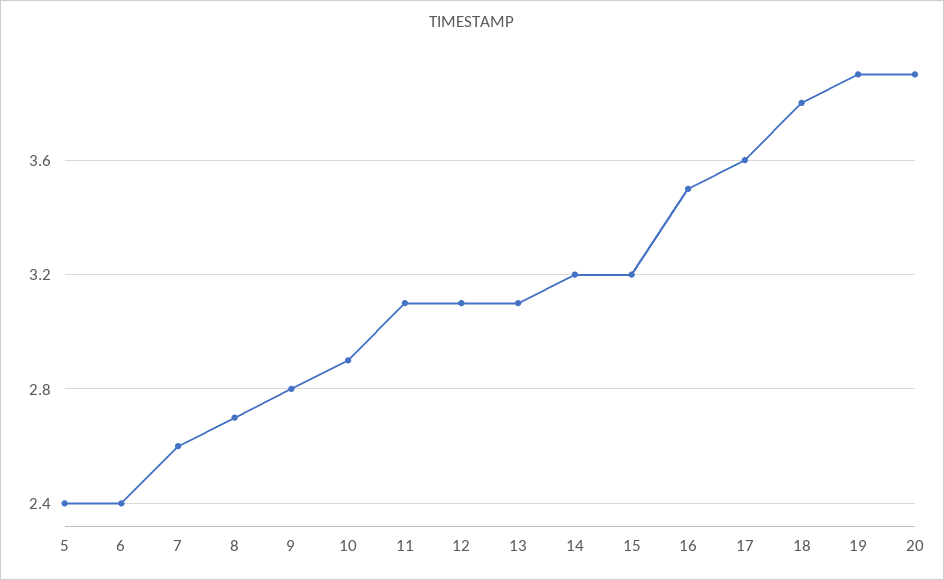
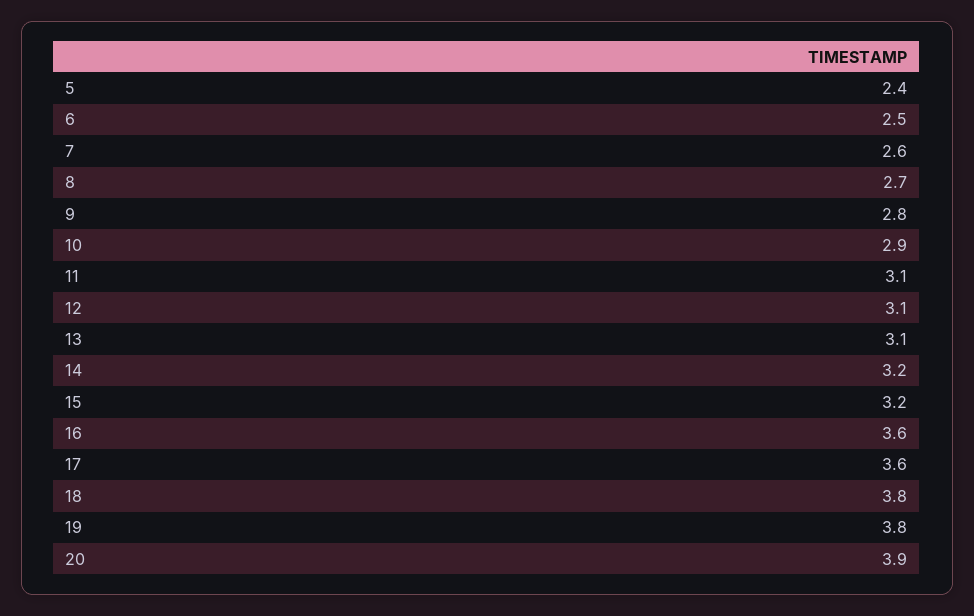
  {
    "5": 2.4,
-   "6": 2.4,
+   "6": 2.5,
    "7": 2.6,
    "8": 2.7,
    "9": 2.8,
    "10": 2.9,
    "11": 3.1,
    "12": 3.1,
    "13": 3.1,
    "14": 3.2,
    "15": 3.2,
-   "16": 3.5,
+   "16": 3.6,
    "17": 3.6,
    "18": 3.8,
-   "19": 3.9,
+   "19": 3.8,
    "20": 3.9
  }

